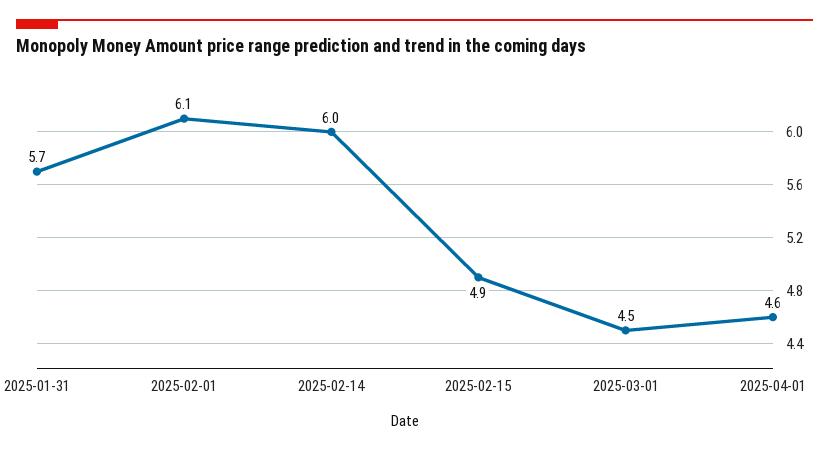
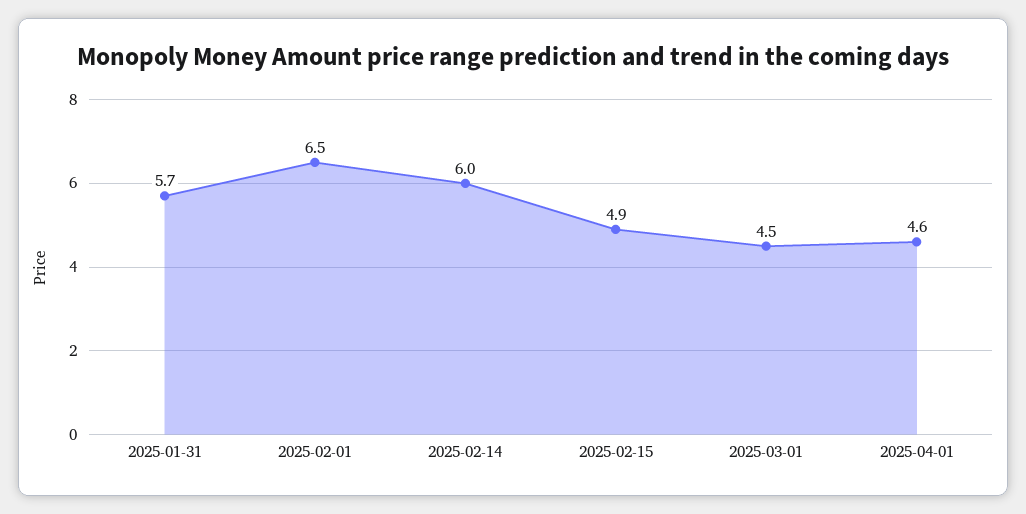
  {
    "2025-01-31": 5.7,
-   "2025-02-01": 6.1,
+   "2025-02-01": 6.5,
    "2025-02-14": 6,
    "2025-02-15": 4.9,
    "2025-03-01": 4.5,
    "2025-04-01": 4.6
  }

